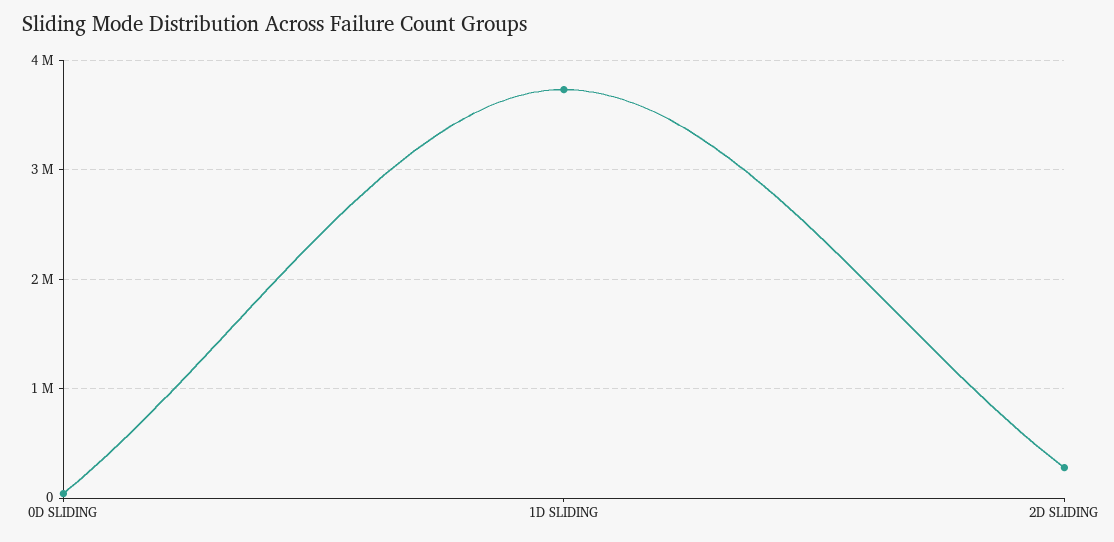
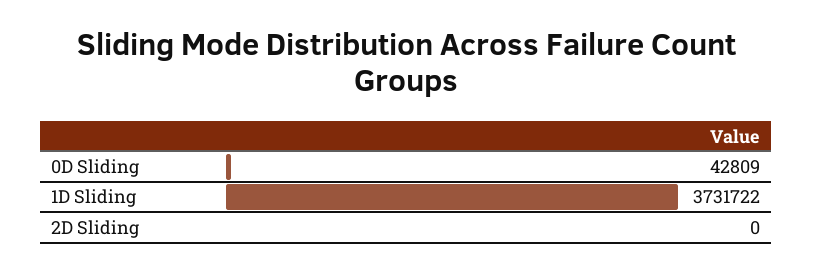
  {
    "0D SLIDING": 42809,
    "1D SLIDING": 3731722,
-   "2D SLIDING": 300000
+   "2D SLIDING": 0
  }

